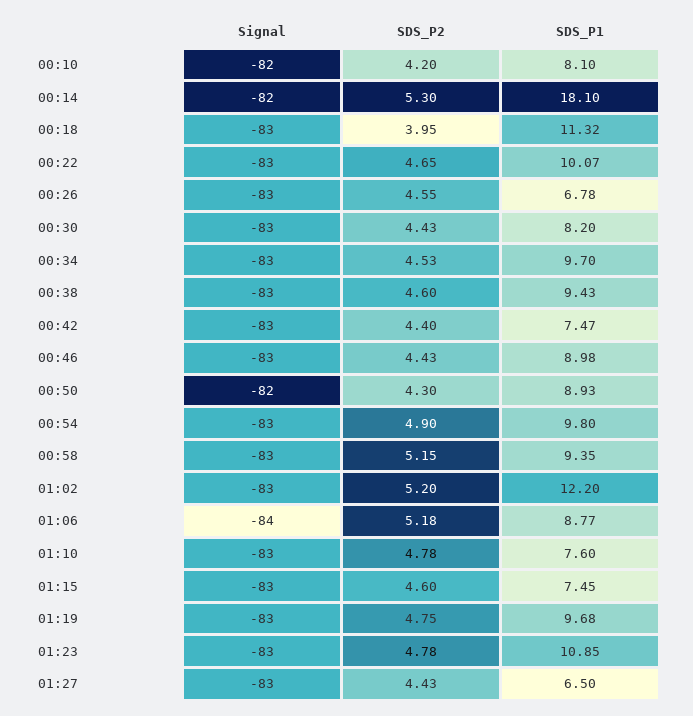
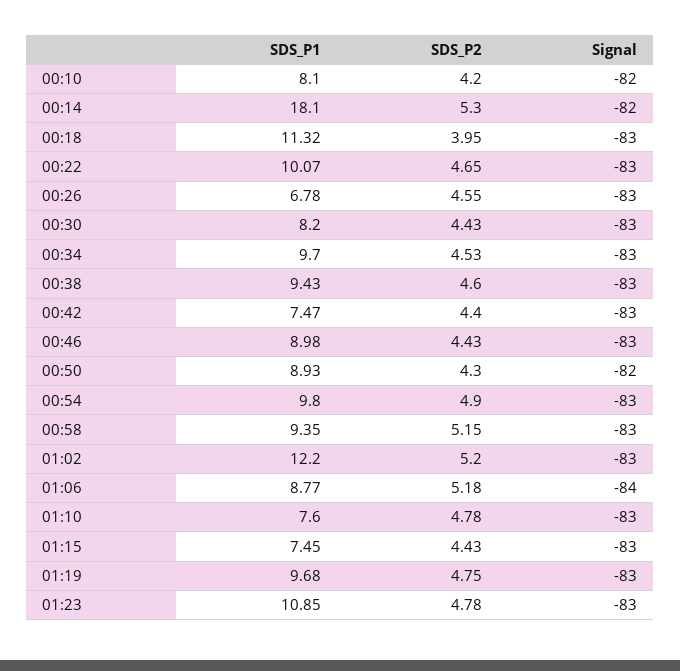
  {
    "Signal": {
      "00:10": -82,
      "00:14": -82,
      "00:18": -83,
      "00:22": -83,
      "00:26": -83,
      "00:30": -83,
      "00:34": -83,
      "00:38": -83,
      "00:42": -83,
      "00:46": -83,
      "00:50": -82,
      "00:54": -83,
      "00:58": -83,
      "01:02": -83,
      "01:06": -84,
      "01:10": -83,
      "01:15": -83,
      "01:19": -83,
-     "01:23": -83,
+     "01:23": -83
-     "01:27": -83
    },
    "SDS_P2": {
      "00:10": 4.2,
      "00:14": 5.3,
      "00:18": 3.95,
      "00:22": 4.65,
      "00:26": 4.55,
      "00:30": 4.43,
      "00:34": 4.53,
      "00:38": 4.6,
      "00:42": 4.4,
      "00:46": 4.43,
      "00:50": 4.3,
      "00:54": 4.9,
      "00:58": 5.15,
      "01:02": 5.2,
      "01:06": 5.18,
      "01:10": 4.78,
-     "01:15": 4.6,
+     "01:15": 4.43,
      "01:19": 4.75,
-     "01:23": 4.78,
+     "01:23": 4.78
-     "01:27": 4.43
    },
    "SDS_P1": {
      "00:10": 8.1,
      "00:14": 18.1,
      "00:18": 11.32,
      "00:22": 10.07,
      "00:26": 6.78,
      "00:30": 8.2,
      "00:34": 9.7,
      "00:38": 9.43,
      "00:42": 7.47,
      "00:46": 8.98,
      "00:50": 8.93,
      "00:54": 9.8,
      "00:58": 9.35,
      "01:02": 12.2,
      "01:06": 8.77,
      "01:10": 7.6,
      "01:15": 7.45,
      "01:19": 9.68,
-     "01:23": 10.85,
+     "01:23": 10.85
-     "01:27": 6.5
    }
  }

